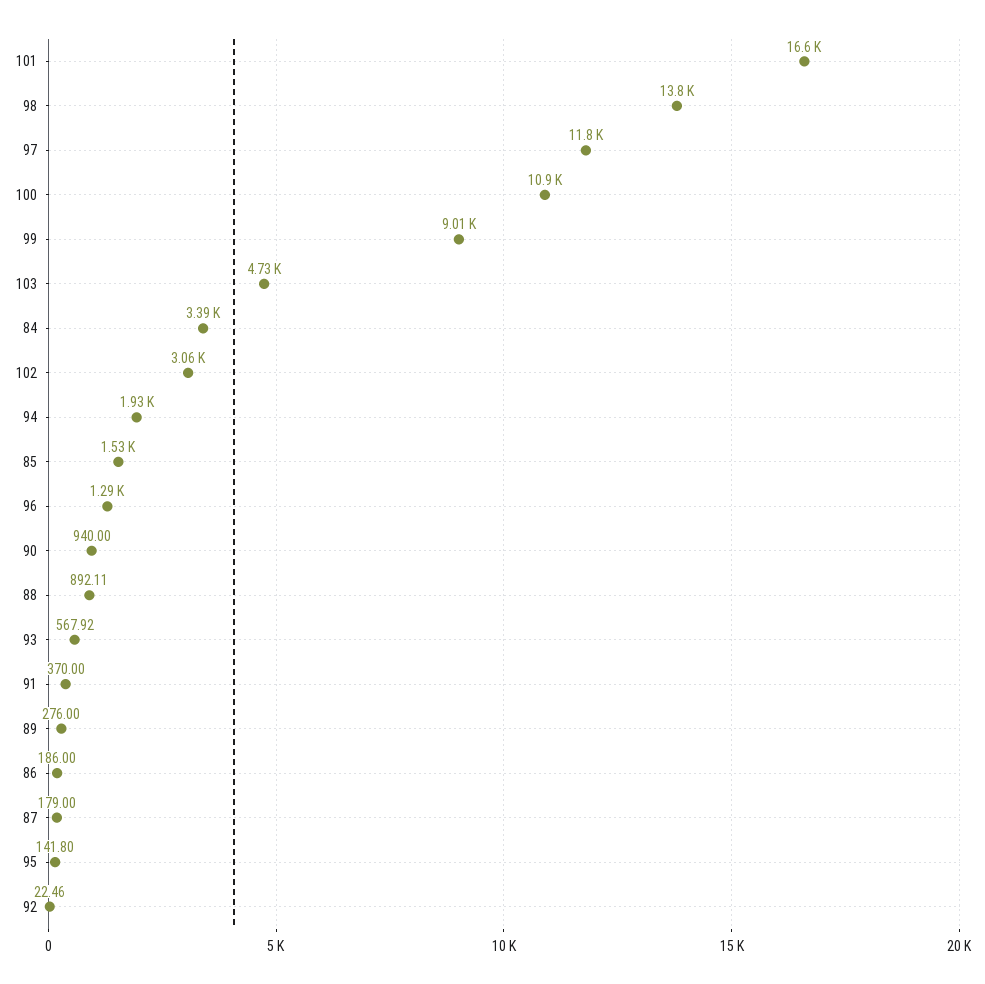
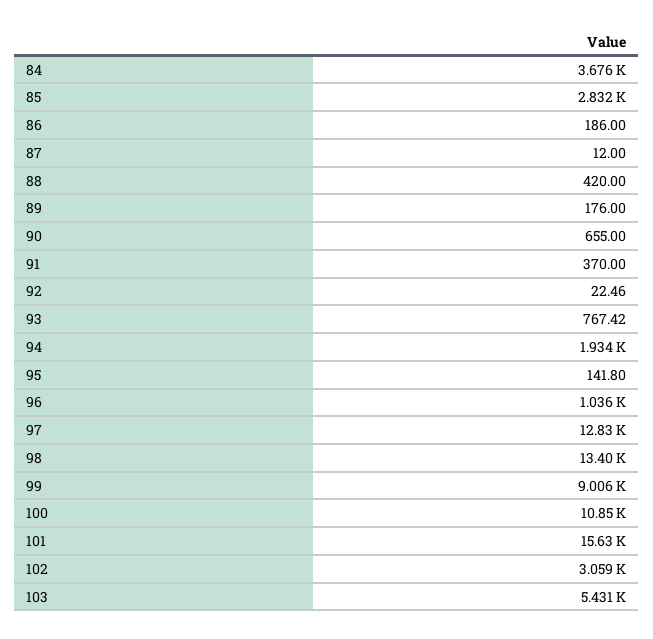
  {
-   "101": 16600,
+   "101": 15630,
-   "98": 13800,
+   "98": 13400,
-   "97": 11800,
+   "97": 12830,
    "100": 10850,
    "99": 9006,
-   "103": 4730,
+   "103": 5431,
-   "84": 3390,
+   "84": 3676,
    "102": 3059,
    "94": 1934,
-   "85": 1530,
+   "85": 2832,
-   "96": 1290,
+   "96": 1036,
-   "90": 940,
+   "90": 655,
-   "88": 892.11,
+   "88": 420,
-   "93": 567.92,
+   "93": 767.42,
    "91": 370,
-   "89": 276,
+   "89": 176,
    "86": 186,
-   "87": 179,
+   "87": 12,
    "95": 141.8,
    "92": 22.46
  }

